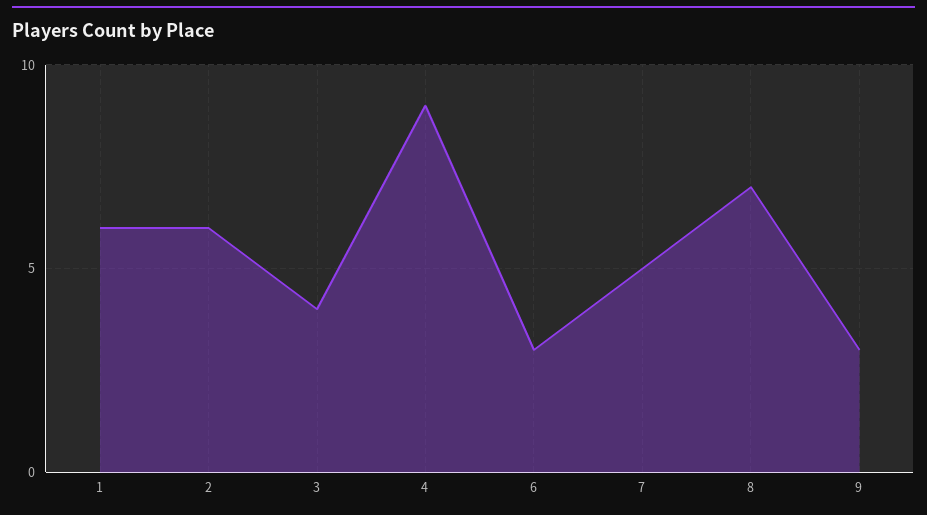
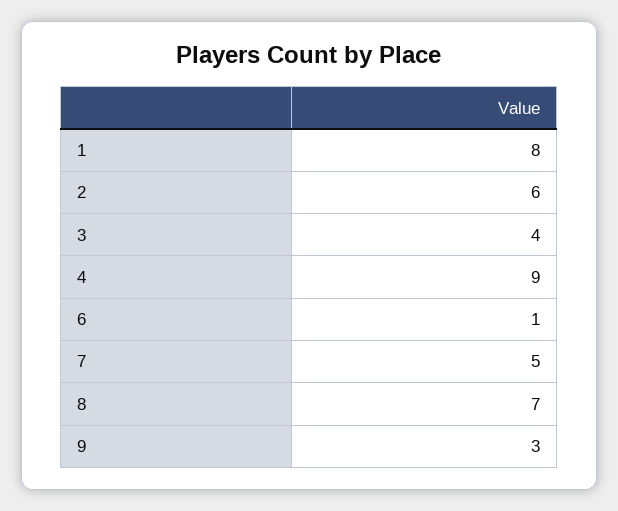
  {
-   "1": 6,
+   "1": 8,
    "2": 6,
    "3": 4,
    "4": 9,
-   "6": 3,
+   "6": 1,
    "7": 5,
    "8": 7,
    "9": 3
  }

